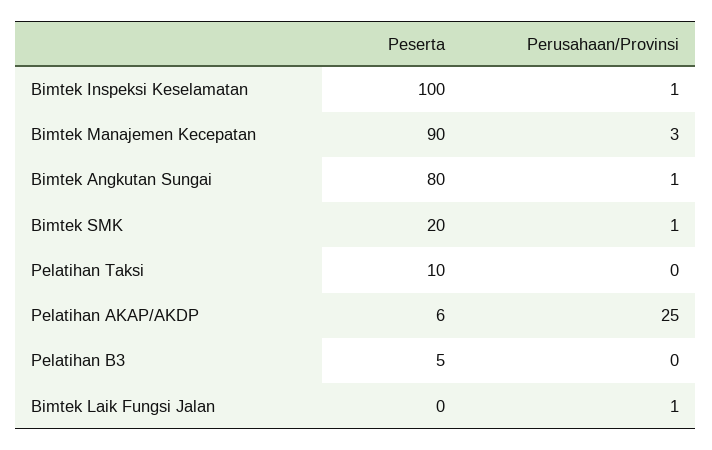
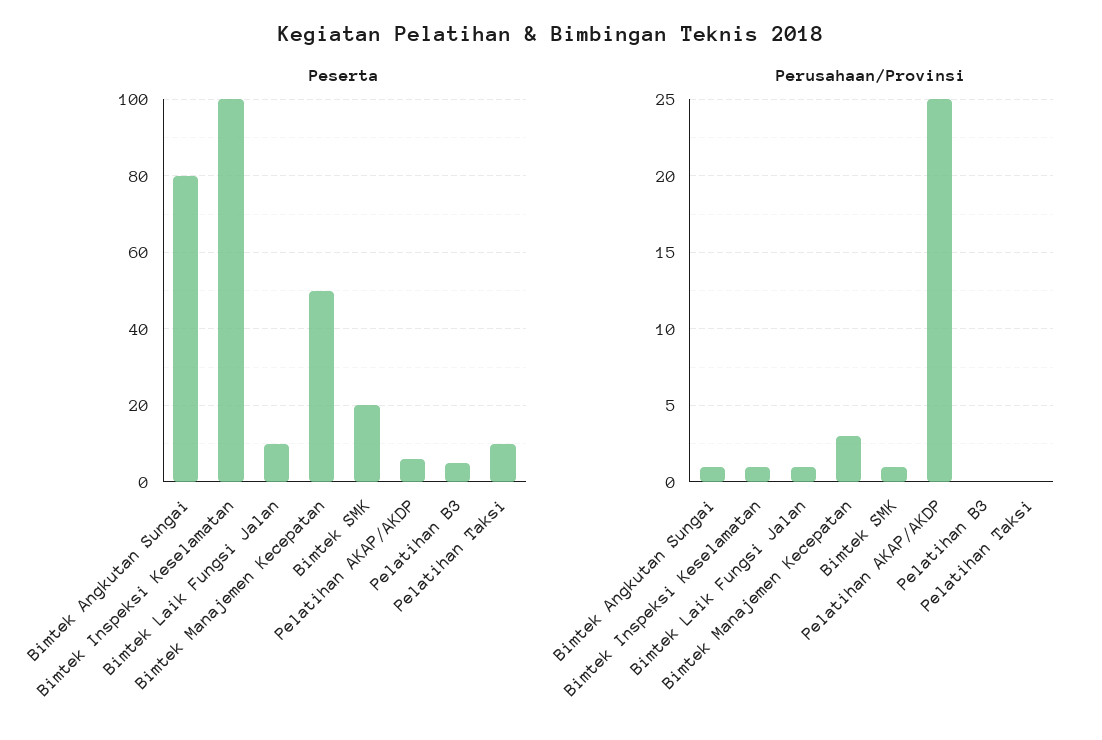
  {
    "Peserta": {
      "Bimtek Inspeksi Keselamatan": 100,
-     "Bimtek Manajemen Kecepatan": 90,
+     "Bimtek Manajemen Kecepatan": 50,
      "Bimtek Angkutan Sungai": 80,
      "Bimtek SMK": 20,
      "Pelatihan Taksi": 10,
      "Pelatihan AKAP/AKDP": 6,
      "Pelatihan B3": 5,
-     "Bimtek Laik Fungsi Jalan": 0
+     "Bimtek Laik Fungsi Jalan": 10
    },
    "Perusahaan/Provinsi": {
      "Bimtek Inspeksi Keselamatan": 1,
      "Bimtek Manajemen Kecepatan": 3,
      "Bimtek Angkutan Sungai": 1,
      "Bimtek SMK": 1,
      "Pelatihan Taksi": 0,
      "Pelatihan AKAP/AKDP": 25,
      "Pelatihan B3": 0,
      "Bimtek Laik Fungsi Jalan": 1
    }
  }

